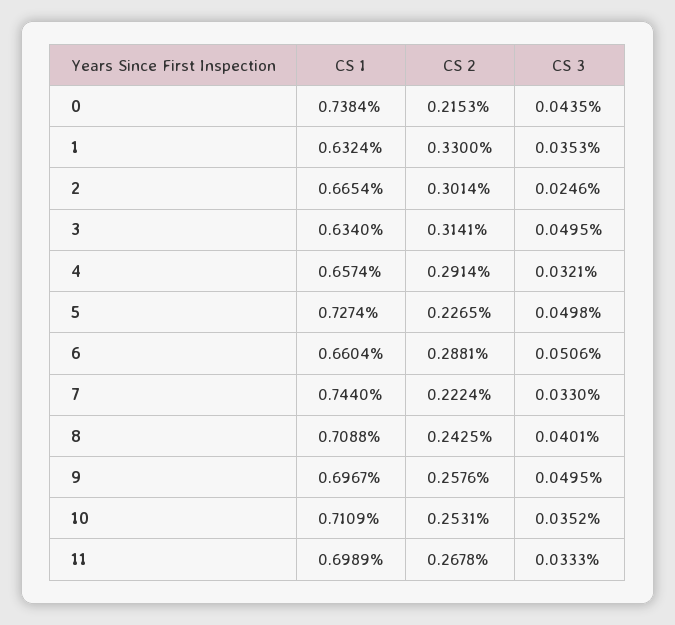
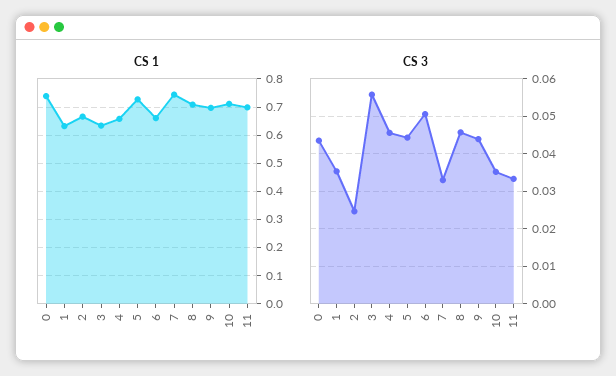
  {
    "CS 1": {
      "0": 0.7384,
      "1": 0.6324,
      "2": 0.6654,
      "3": 0.634,
      "4": 0.6574,
      "5": 0.7274,
      "6": 0.6604,
      "7": 0.744,
      "8": 0.7088,
      "9": 0.6967,
      "10": 0.7109,
      "11": 0.6989
    },
-   "CS 2": {
-     "0": 0.2153,
-     "1": 0.33,
-     "2": 0.3014,
-     "3": 0.3141,
-     "4": 0.2914,
-     "5": 0.2265,
-     "6": 0.2881,
-     "7": 0.2224,
-     "8": 0.2425,
-     "9": 0.2576,
-     "10": 0.2531,
-     "11": 0.2678
-   },
    "CS 3": {
      "0": 0.0435,
      "1": 0.0353,
      "2": 0.0246,
-     "3": 0.0495,
+     "3": 0.056,
-     "4": 0.0321,
+     "4": 0.046,
-     "5": 0.0498,
+     "5": 0.044,
      "6": 0.0506,
      "7": 0.033,
-     "8": 0.0401,
+     "8": 0.046,
-     "9": 0.0495,
+     "9": 0.044,
      "10": 0.0352,
      "11": 0.0333
    }
  }

